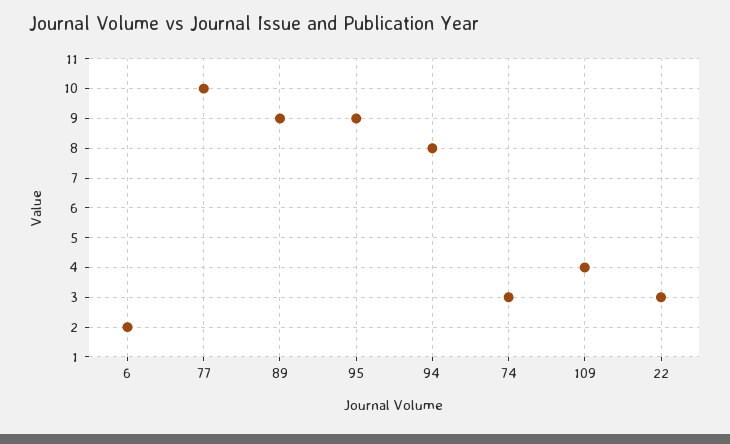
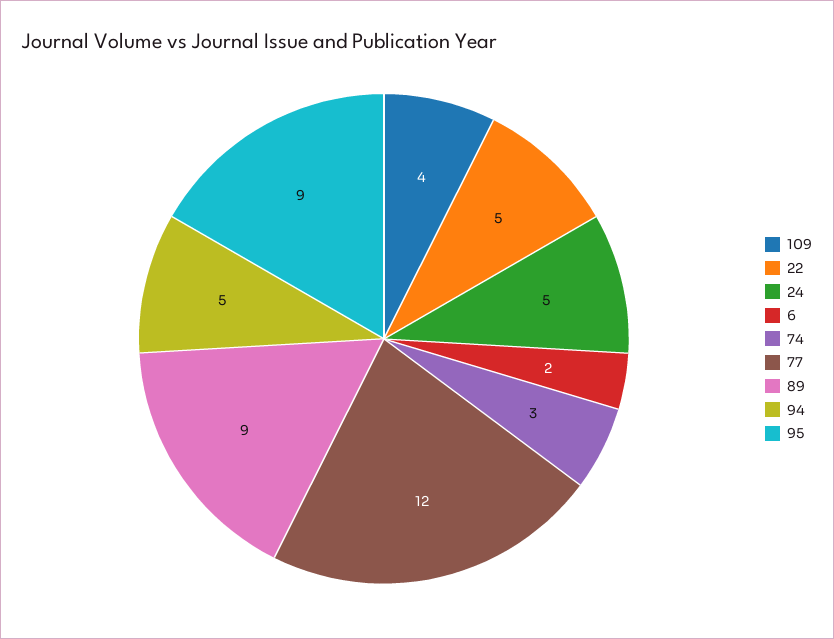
  {
    "6": 2,
-   "77": 10,
+   "77": 12,
    "89": 9,
    "95": 9,
-   "94": 8,
+   "94": 5,
    "74": 3,
    "109": 4,
-   "22": 3
+   "22": 5,
+   "24": 5
  }

